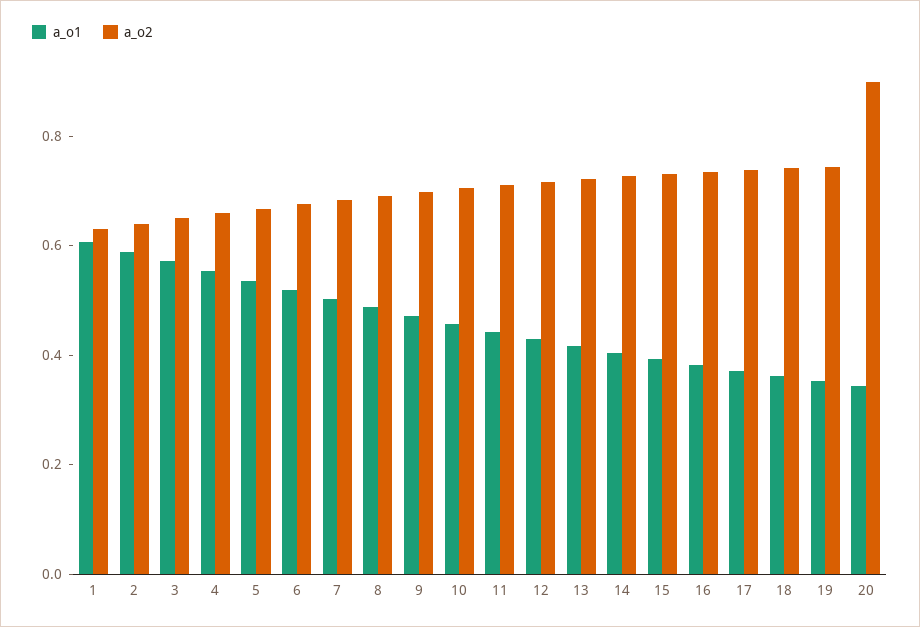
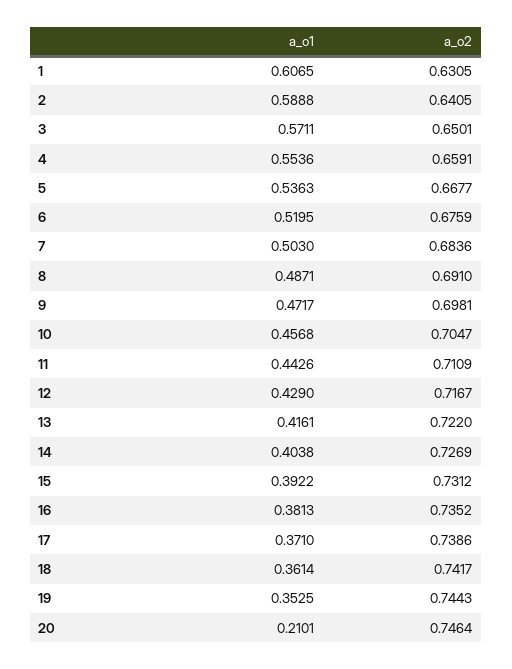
  {
    "a_o1": {
      "1": 0.6065,
      "2": 0.5888,
      "3": 0.5711,
      "4": 0.5536,
      "5": 0.5363,
      "6": 0.5195,
      "7": 0.503,
      "8": 0.4871,
      "9": 0.4717,
      "10": 0.4568,
      "11": 0.4426,
      "12": 0.429,
      "13": 0.4161,
      "14": 0.4038,
      "15": 0.3922,
      "16": 0.3813,
      "17": 0.371,
      "18": 0.3614,
      "19": 0.3525,
-     "20": 0.35
+     "20": 0.2101
    },
    "a_o2": {
      "1": 0.6305,
      "2": 0.6405,
      "3": 0.6501,
      "4": 0.6591,
      "5": 0.6677,
      "6": 0.6759,
      "7": 0.6836,
      "8": 0.691,
      "9": 0.6981,
      "10": 0.7047,
      "11": 0.7109,
      "12": 0.7167,
      "13": 0.722,
      "14": 0.7269,
      "15": 0.7312,
      "16": 0.7352,
      "17": 0.7386,
      "18": 0.7417,
      "19": 0.7443,
-     "20": 0.9
+     "20": 0.7464
    }
  }

